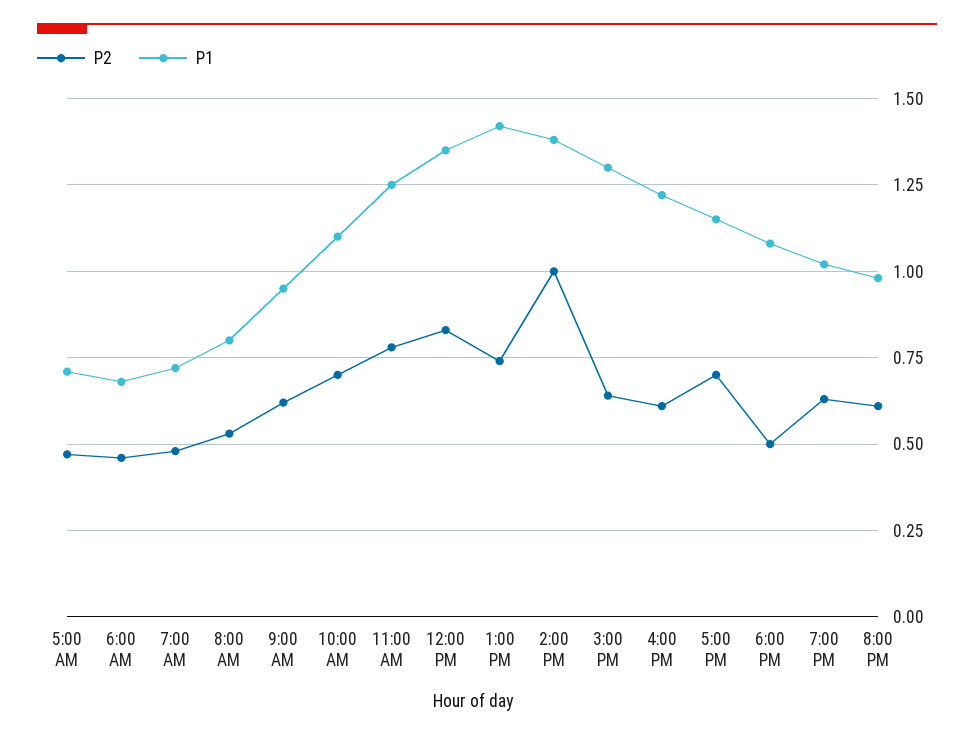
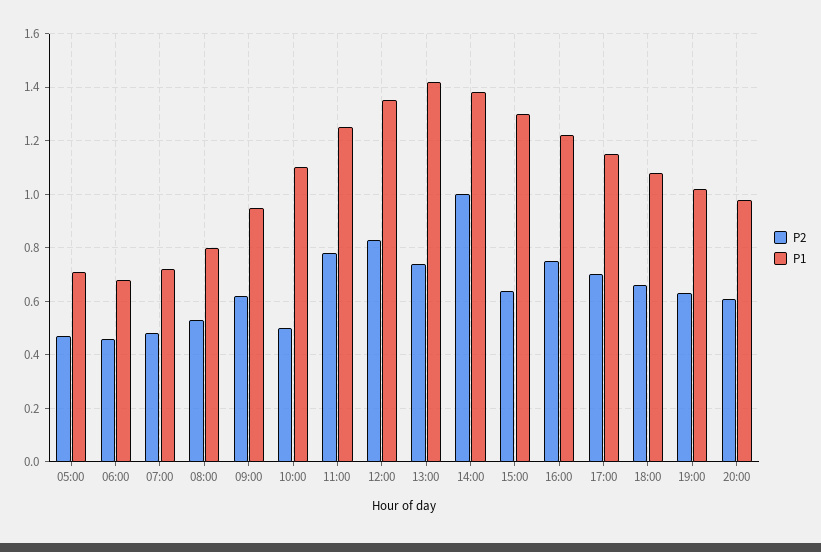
  {
    "P2": {
      "5:00 AM": 0.45,
      "6:00 AM": 0.45,
      "7:00 AM": 0.5,
      "8:00 AM": 0.55,
      "9:00 AM": 0.6,
-     "10:00 AM": 0.7,
+     "10:00 AM": 0.5,
      "11:00 AM": 0.8,
      "12:00 PM": 0.85,
      "1:00 PM": 0.75,
      "2:00 PM": 1,
      "3:00 PM": 0.65,
-     "4:00 PM": 0.6,
+     "4:00 PM": 0.75,
      "5:00 PM": 0.7,
-     "6:00 PM": 0.5,
+     "6:00 PM": 0.65,
      "7:00 PM": 0.65,
      "8:00 PM": 0.6
    },
    "P1": {
      "5:00 AM": 0.7,
      "6:00 AM": 0.7,
      "7:00 AM": 0.7,
      "8:00 AM": 0.8,
      "9:00 AM": 0.95,
      "10:00 AM": 1.1,
      "11:00 AM": 1.25,
      "12:00 PM": 1.35,
      "1:00 PM": 1.4,
      "2:00 PM": 1.4,
      "3:00 PM": 1.3,
      "4:00 PM": 1.2,
      "5:00 PM": 1.15,
      "6:00 PM": 1.1,
      "7:00 PM": 1,
      "8:00 PM": 1
    }
  }

